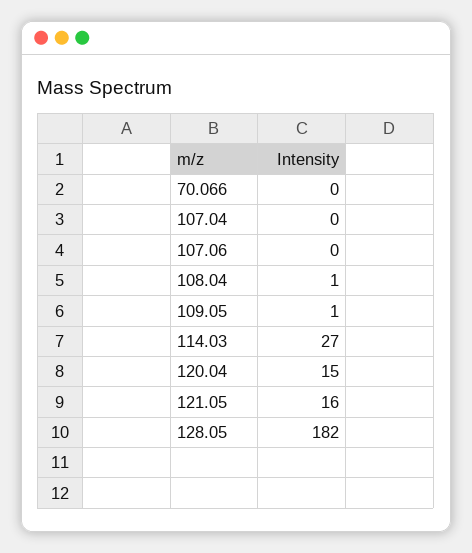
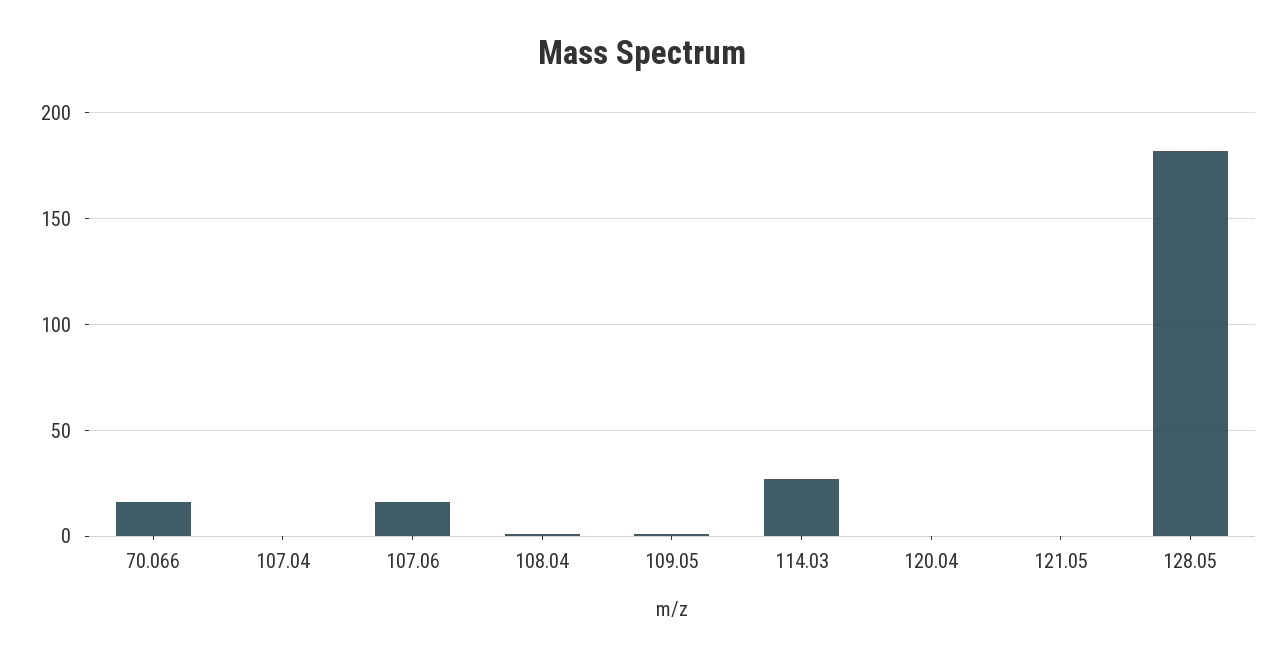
  {
-   "70.066": 0,
+   "70.066": 15,
    "107.04": 0,
-   "107.06": 0,
+   "107.06": 15,
    "108.04": 1,
    "109.05": 1,
    "114.03": 27,
-   "120.04": 15,
+   "120.04": 0,
-   "121.05": 16,
+   "121.05": 0,
    "128.05": 182
  }

